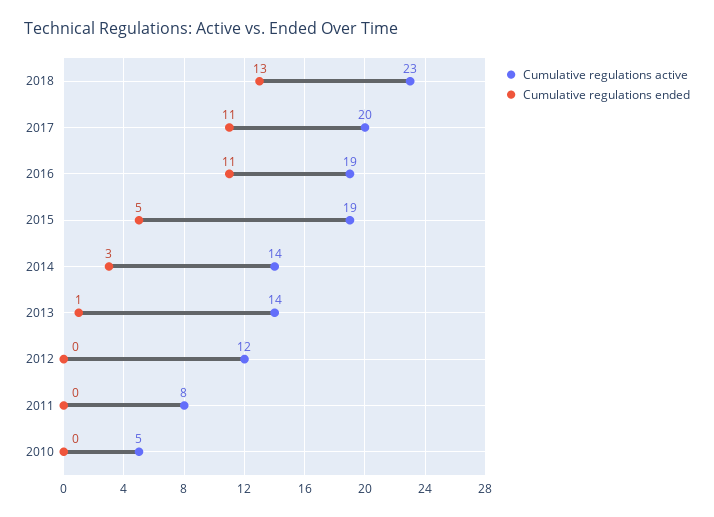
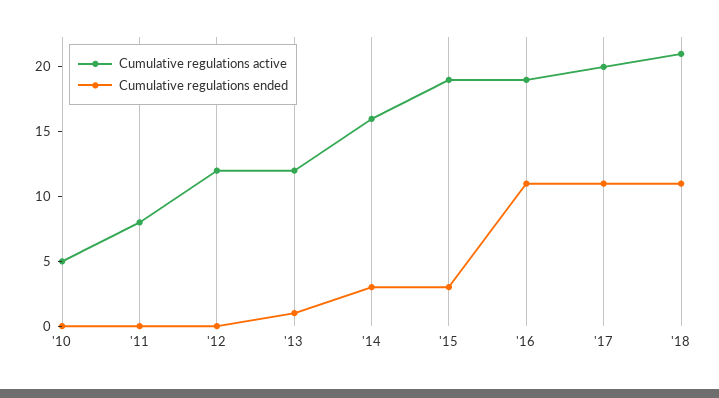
  {
    "Cumulative regulations active": {
-     "2018": 23,
+     "2018": 21,
      "2017": 20,
      "2016": 19,
      "2015": 19,
-     "2014": 14,
+     "2014": 16,
-     "2013": 14,
+     "2013": 12,
      "2012": 12,
      "2011": 8,
      "2010": 5
    },
    "Cumulative regulations ended": {
-     "2018": 13,
+     "2018": 11,
      "2017": 11,
      "2016": 11,
-     "2015": 5,
+     "2015": 3,
      "2014": 3,
      "2013": 1,
      "2012": 0,
      "2011": 0,
      "2010": 0
    }
  }

